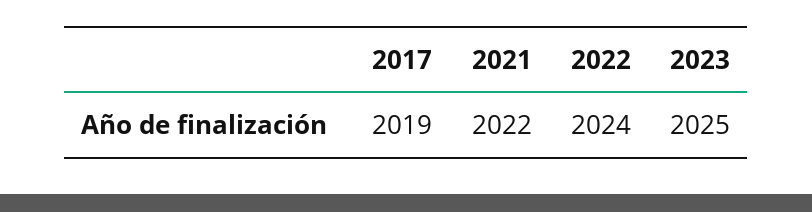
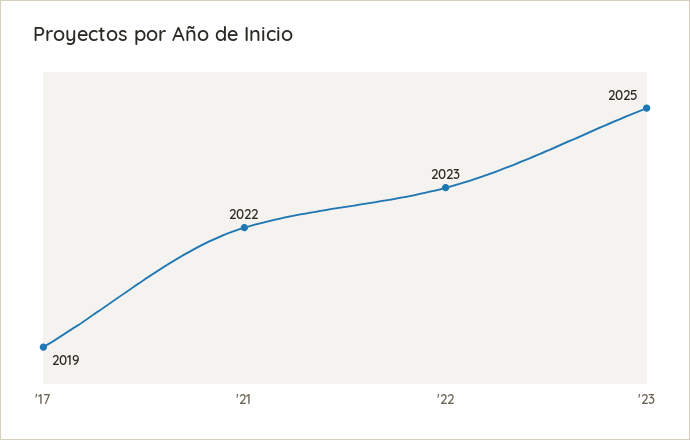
  {
    "2017": 2019,
    "2021": 2022,
-   "2022": 2024,
+   "2022": 2023,
    "2023": 2025
  }

